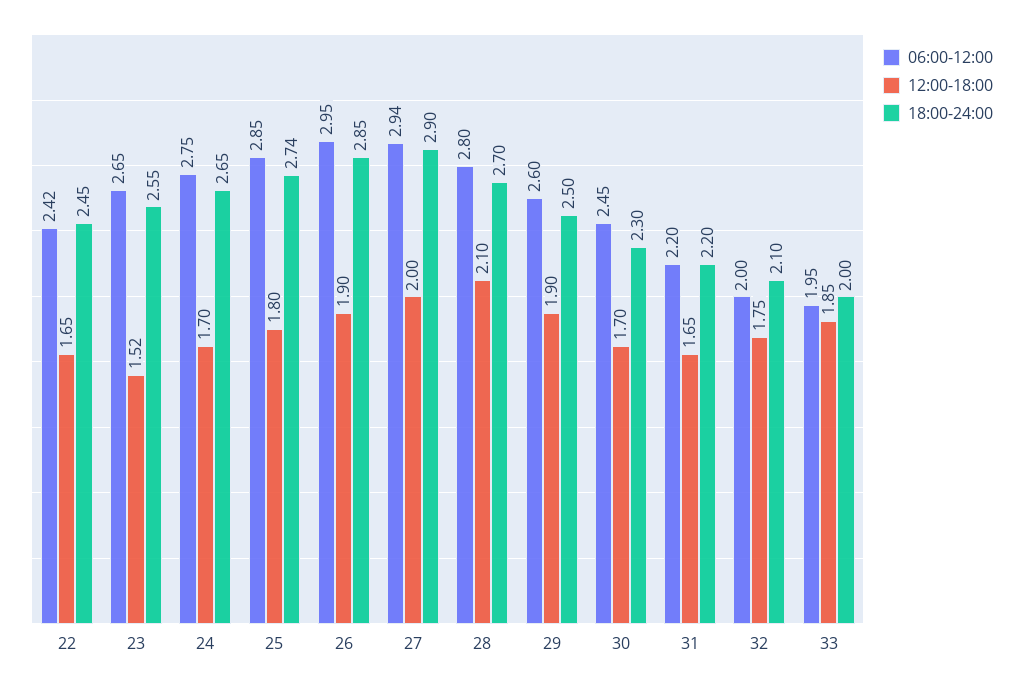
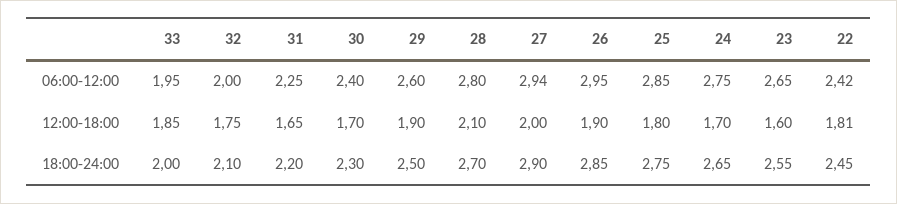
  {
    "06:00-12:00": {
      "22": 2.42,
      "23": 2.65,
      "24": 2.75,
      "25": 2.85,
      "26": 2.95,
      "27": 2.94,
      "28": 2.8,
      "29": 2.6,
-     "30": 2.45,
+     "30": 2.4,
-     "31": 2.2,
+     "31": 2.25,
      "32": 2,
      "33": 1.95
    },
    "12:00-18:00": {
-     "22": 1.65,
+     "22": 1.81,
-     "23": 1.52,
+     "23": 1.6,
      "24": 1.7,
      "25": 1.8,
      "26": 1.9,
      "27": 2,
      "28": 2.1,
      "29": 1.9,
      "30": 1.7,
      "31": 1.65,
      "32": 1.75,
      "33": 1.85
    },
    "18:00-24:00": {
      "22": 2.45,
      "23": 2.55,
      "24": 2.65,
-     "25": 2.74,
+     "25": 2.75,
      "26": 2.85,
      "27": 2.9,
      "28": 2.7,
      "29": 2.5,
      "30": 2.3,
      "31": 2.2,
      "32": 2.1,
      "33": 2
    }
  }

